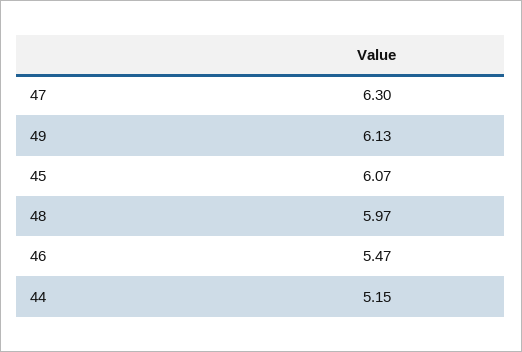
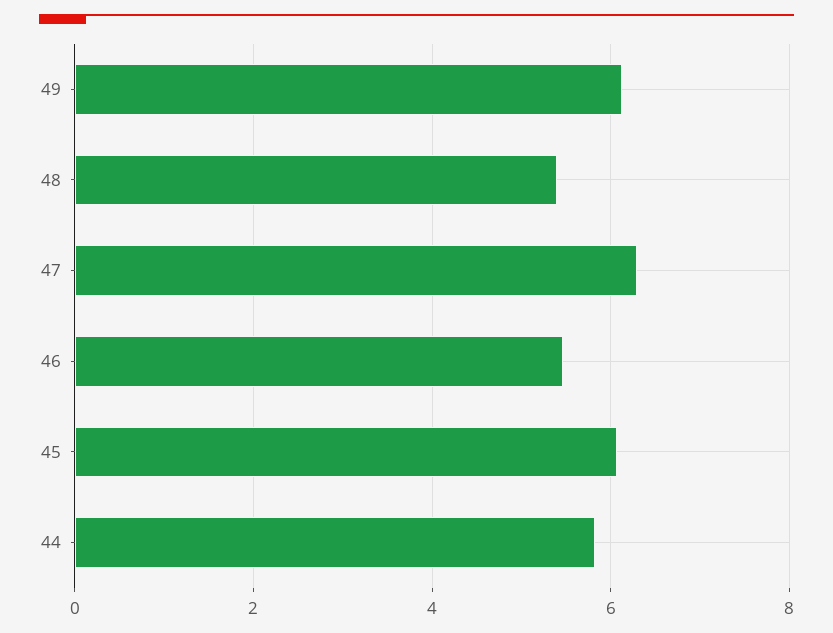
  {
    "47": 6.3,
    "49": 6.13,
    "45": 6.07,
-   "48": 5.97,
+   "48": 5.4,
    "46": 5.47,
-   "44": 5.15
+   "44": 5.8
  }

